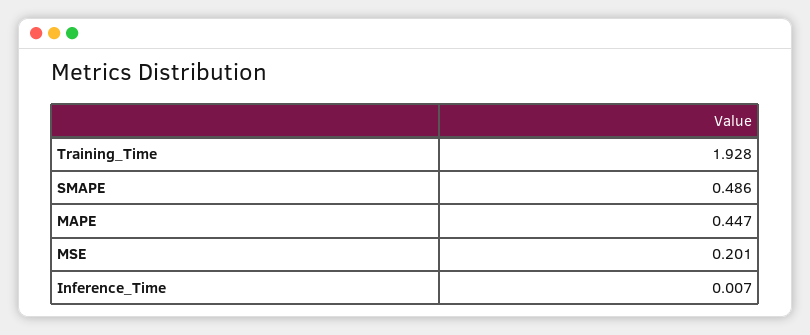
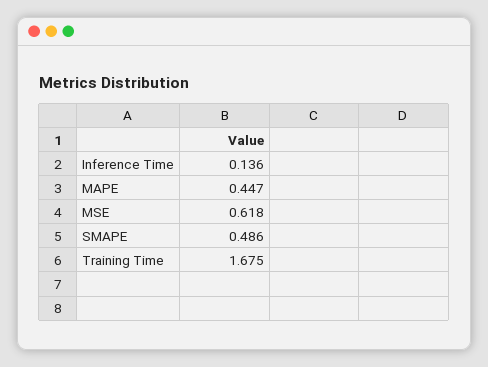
  {
-   "Training_Time": 1.928,
+   "Training_Time": 1.675,
    "SMAPE": 0.486,
    "MAPE": 0.447,
-   "MSE": 0.201,
+   "MSE": 0.618,
-   "Inference_Time": 0.007
+   "Inference_Time": 0.136
  }

